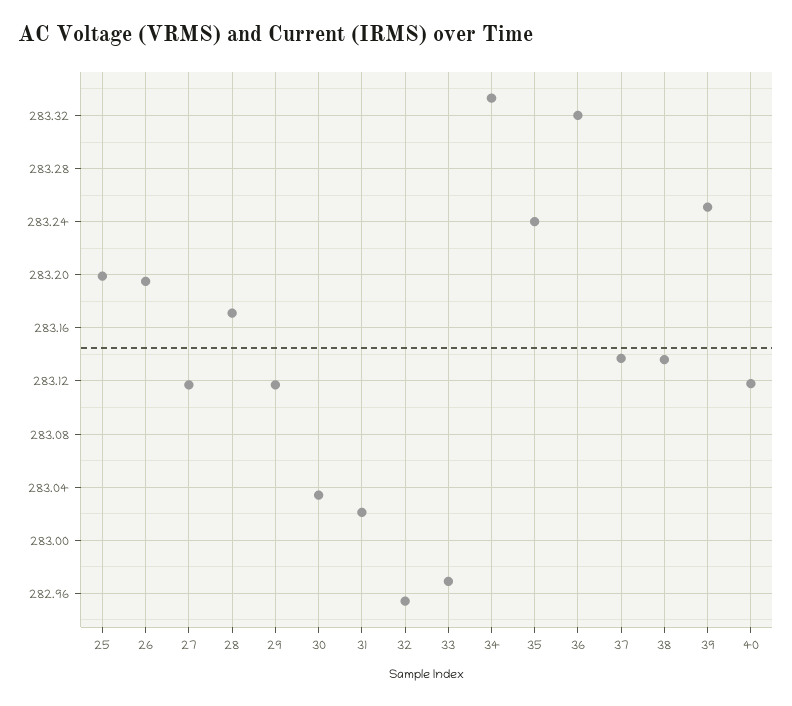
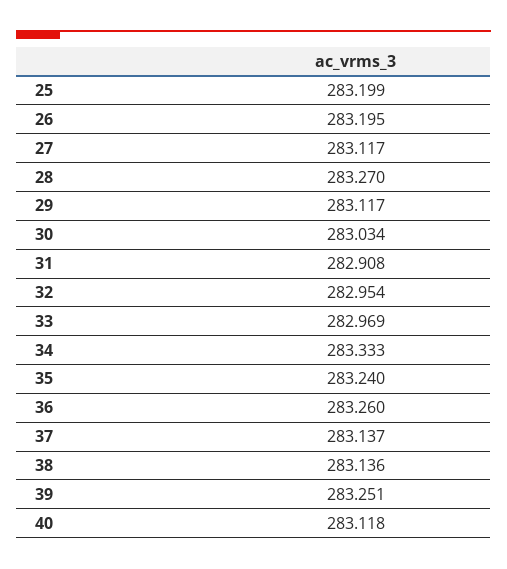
  {
    "25": 283.199,
    "26": 283.195,
    "27": 283.117,
-   "28": 283.17,
+   "28": 283.27,
    "29": 283.117,
    "30": 283.034,
-   "31": 283.02,
+   "31": 282.908,
    "32": 282.954,
    "33": 282.969,
    "34": 283.333,
    "35": 283.24,
-   "36": 283.32,
+   "36": 283.26,
    "37": 283.137,
    "38": 283.136,
    "39": 283.251,
    "40": 283.118
  }

